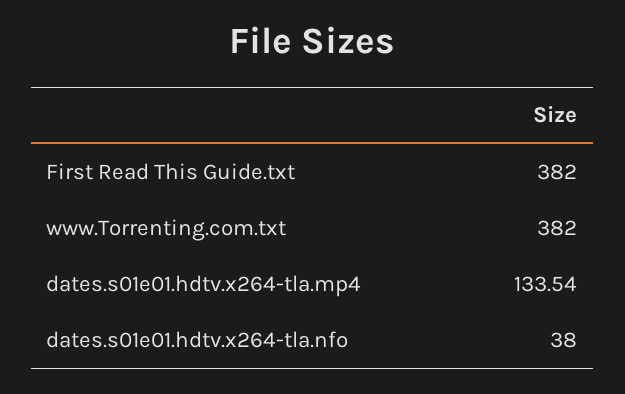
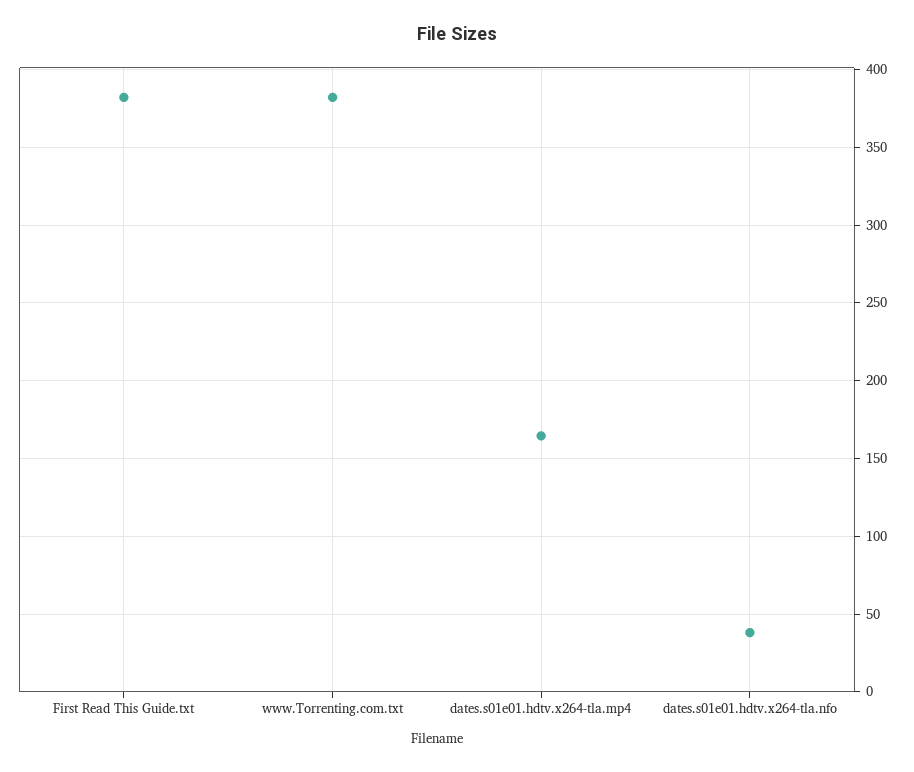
  {
    "First Read This Guide.txt": 382,
    "www.Torrenting.com.txt": 382,
-   "dates.s01e01.hdtv.x264-tla.mp4": 133.54,
+   "dates.s01e01.hdtv.x264-tla.mp4": 165,
    "dates.s01e01.hdtv.x264-tla.nfo": 38
  }

